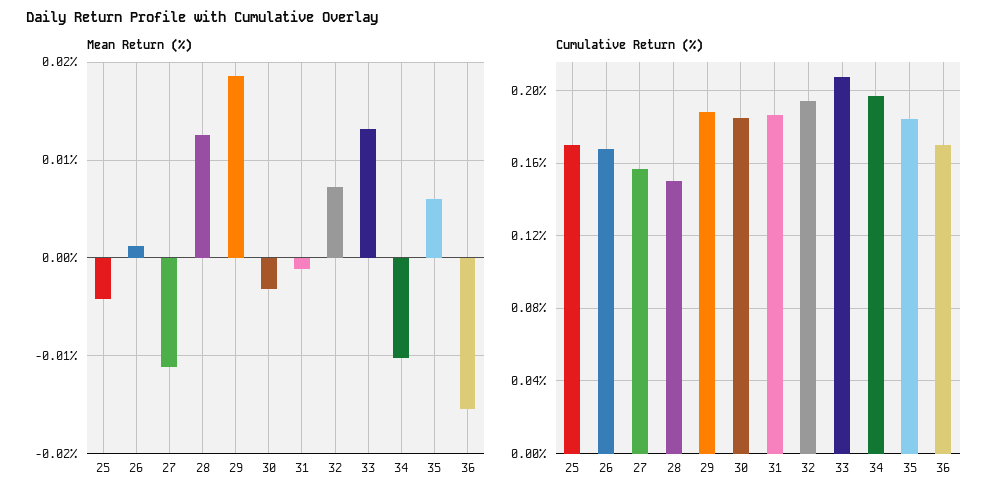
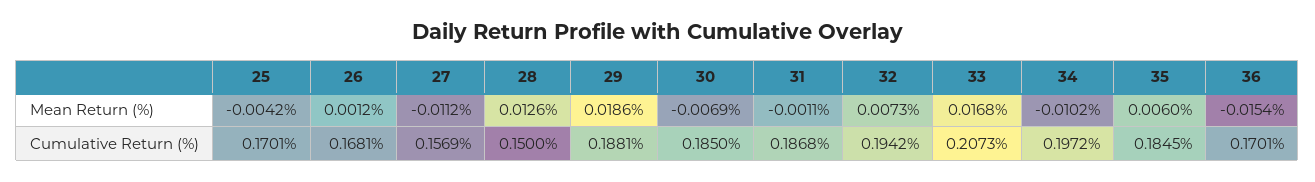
  {
    "Mean Return (%)": {
      "25": -0.0042,
      "26": 0.0012,
      "27": -0.0112,
      "28": 0.0126,
      "29": 0.0186,
-     "30": -0.003,
+     "30": -0.0069,
      "31": -0.0011,
      "32": 0.0073,
-     "33": 0.013,
+     "33": 0.0168,
      "34": -0.0102,
      "35": 0.006,
      "36": -0.0154
    },
    "Cumulative Return (%)": {
      "25": 0.1701,
      "26": 0.1681,
      "27": 0.1569,
      "28": 0.15,
      "29": 0.1881,
      "30": 0.185,
      "31": 0.1868,
      "32": 0.1942,
      "33": 0.2073,
      "34": 0.1972,
      "35": 0.1845,
      "36": 0.1701
    }
  }

